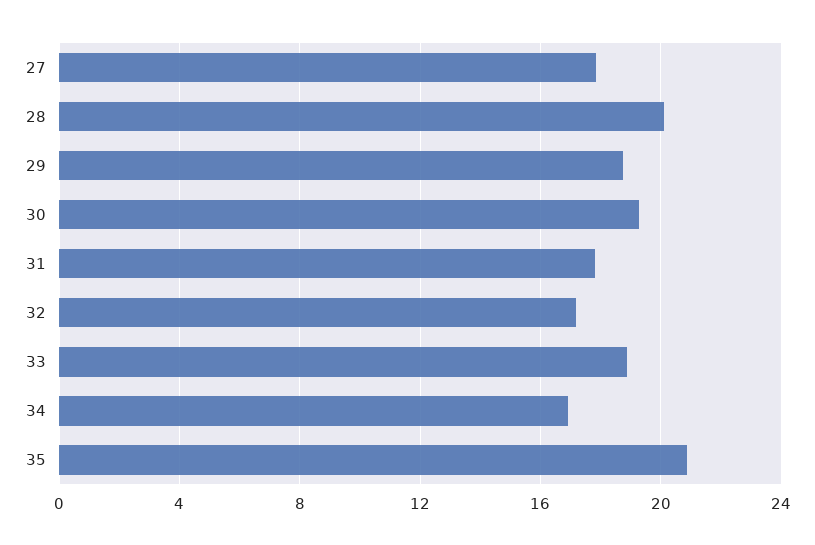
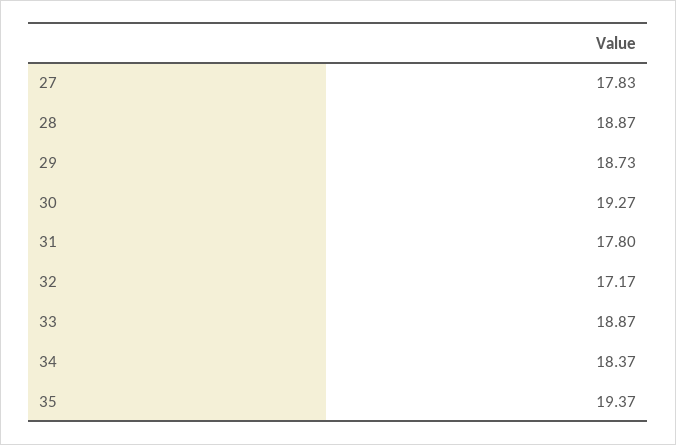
  {
    "27": 17.83,
-   "28": 20,
+   "28": 18.87,
    "29": 18.73,
    "30": 19.27,
    "31": 17.8,
    "32": 17.17,
    "33": 18.87,
-   "34": 17,
+   "34": 18.37,
-   "35": 21
+   "35": 19.37
  }

